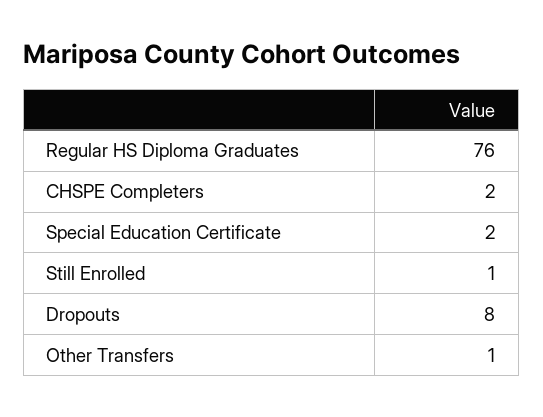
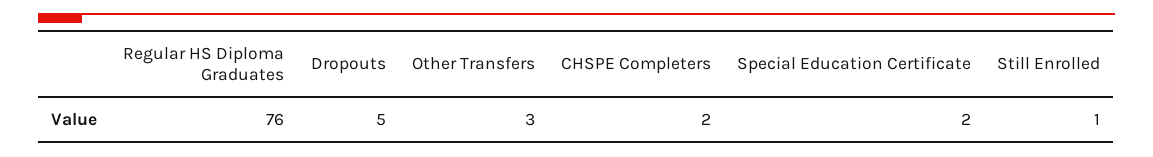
  {
    "Regular HS Diploma Graduates": 76,
    "CHSPE Completers": 2,
    "Special Education Certificate": 2,
    "Still Enrolled": 1,
-   "Dropouts": 8,
+   "Dropouts": 5,
-   "Other Transfers": 1
+   "Other Transfers": 3
  }

